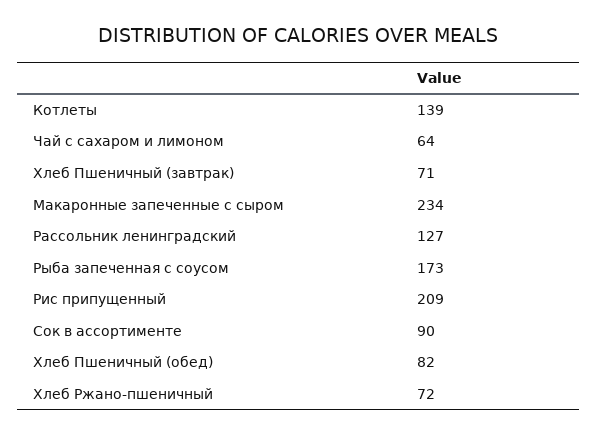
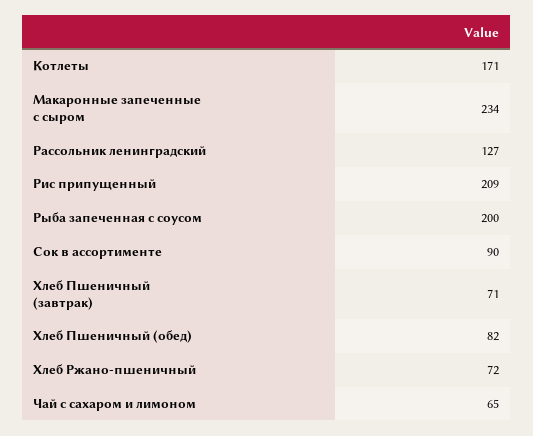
  {
-   "Котлеты": 139,
+   "Котлеты": 171,
-   "Чай с сахаром и лимоном": 64,
+   "Чай с сахаром и лимоном": 65,
    "Хлеб Пшеничный (завтрак)": 71,
    "Макаронные запеченные с сыром": 234,
    "Рассольник ленинградский": 127,
-   "Рыба запеченная с соусом": 173,
+   "Рыба запеченная с соусом": 200,
    "Рис припущенный": 209,
    "Сок в ассортименте": 90,
    "Хлеб Пшеничный (обед)": 82,
    "Хлеб Ржано-пшеничный": 72
  }

